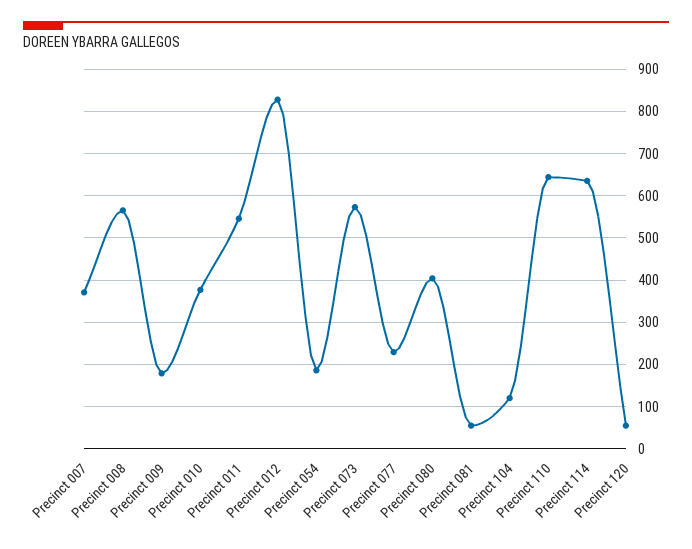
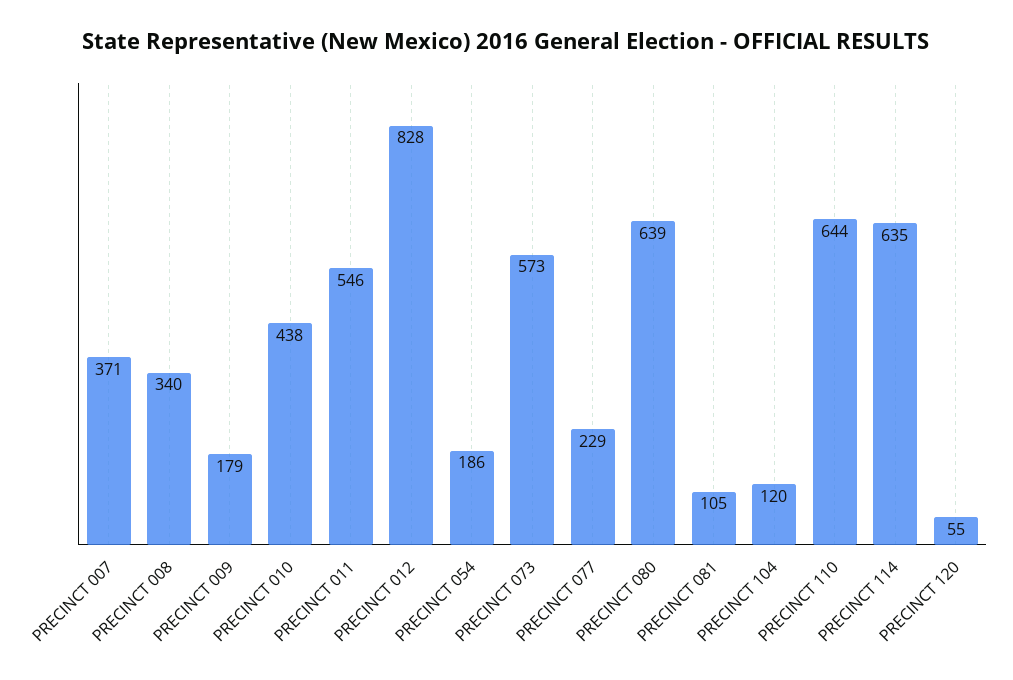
  {
    "Precinct 007": 371,
-   "Precinct 008": 560,
+   "Precinct 008": 340,
    "Precinct 009": 179,
-   "Precinct 010": 380,
+   "Precinct 010": 438,
    "Precinct 011": 546,
    "Precinct 012": 828,
    "Precinct 054": 186,
    "Precinct 073": 573,
    "Precinct 077": 229,
-   "Precinct 080": 400,
+   "Precinct 080": 639,
-   "Precinct 081": 60,
+   "Precinct 081": 105,
    "Precinct 104": 120,
    "Precinct 110": 644,
    "Precinct 114": 635,
    "Precinct 120": 55
  }

